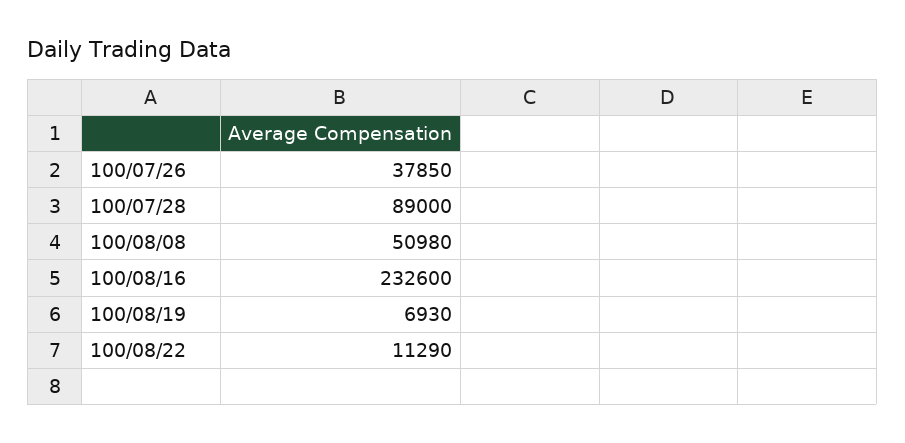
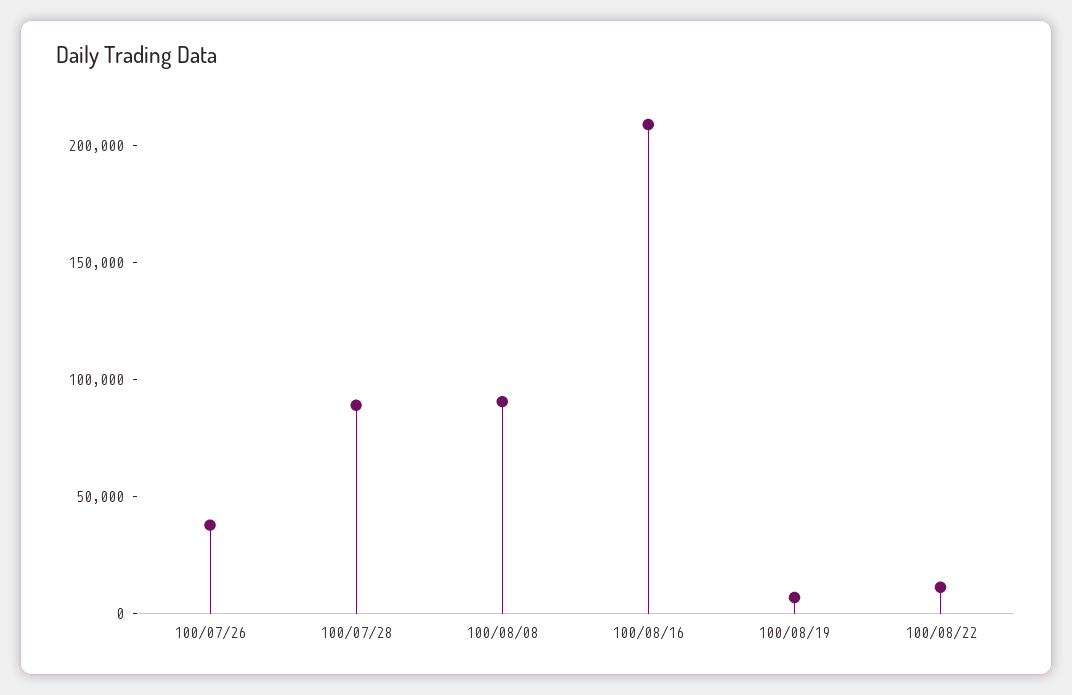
  {
    "100/07/26": 37850,
    "100/07/28": 89000,
-   "100/08/08": 50980,
+   "100/08/08": 90000,
-   "100/08/16": 232600,
+   "100/08/16": 210000,
    "100/08/19": 6930,
    "100/08/22": 11290
  }

